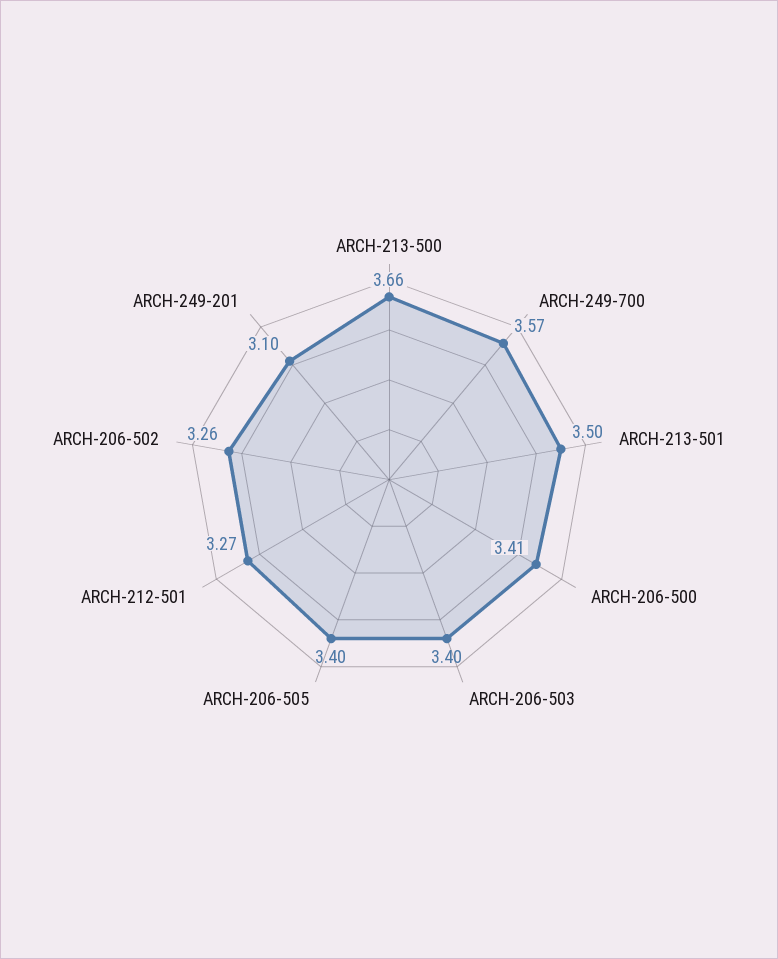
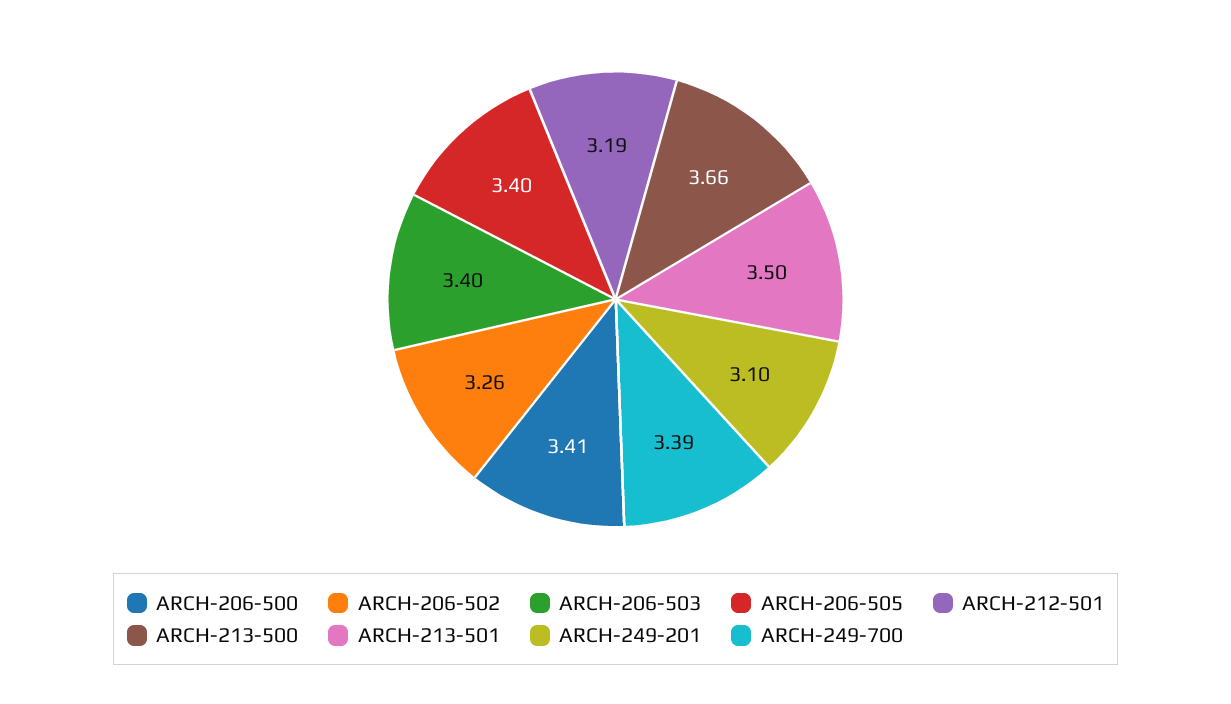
  {
    "ARCH-213-500": 3.66,
-   "ARCH-249-700": 3.57,
+   "ARCH-249-700": 3.39,
    "ARCH-213-501": 3.5,
    "ARCH-206-500": 3.41,
    "ARCH-206-503": 3.4,
    "ARCH-206-505": 3.4,
-   "ARCH-212-501": 3.27,
+   "ARCH-212-501": 3.19,
    "ARCH-206-502": 3.26,
    "ARCH-249-201": 3.1
  }

